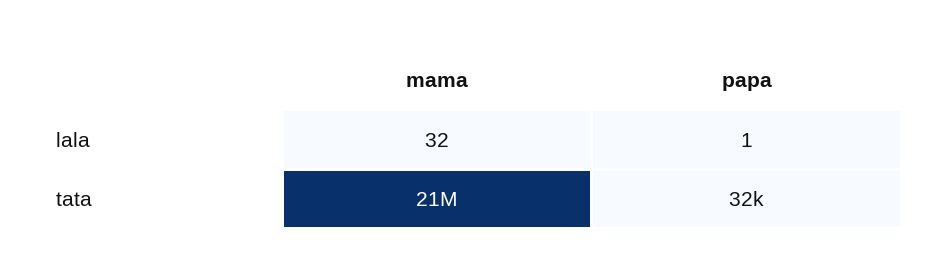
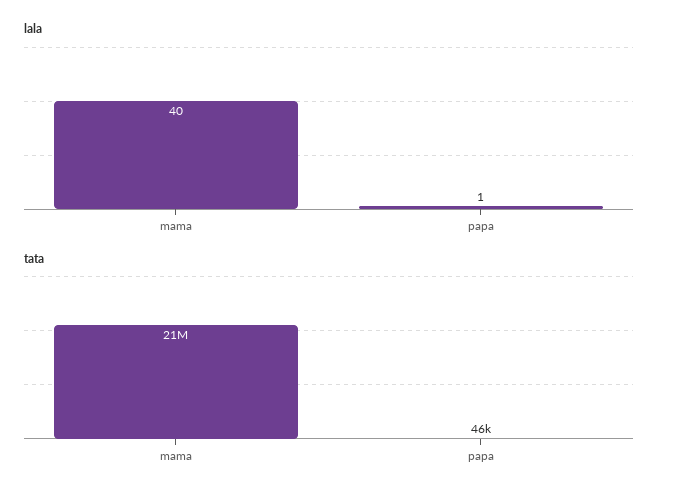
  {
    "lala": {
-     "mama": 32,
+     "mama": 40,
      "papa": 1
    },
    "tata": {
      "mama": 21000000,
-     "papa": 32000
+     "papa": 46000
    }
  }

